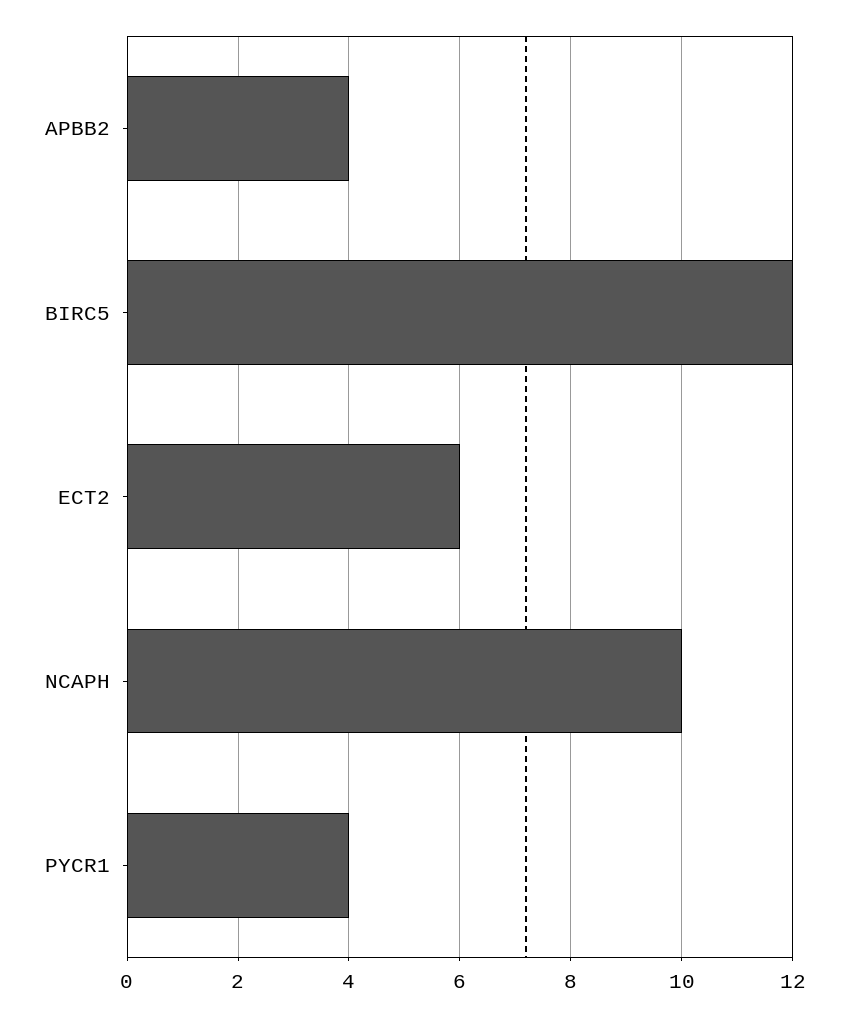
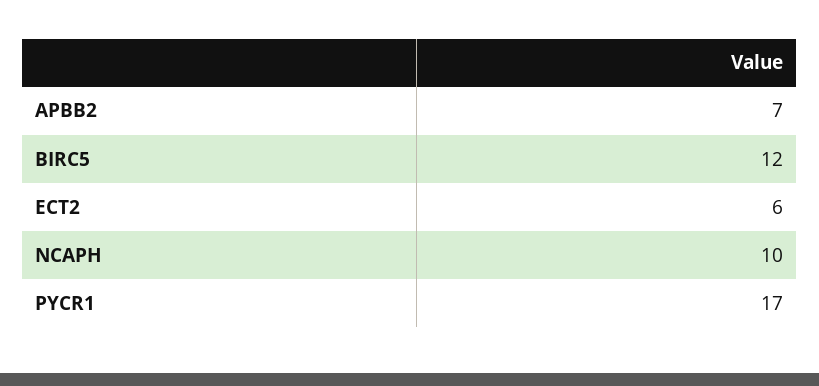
  {
-   "APBB2": 4,
+   "APBB2": 7,
    "BIRC5": 12,
    "ECT2": 6,
    "NCAPH": 10,
-   "PYCR1": 4
+   "PYCR1": 17
  }

